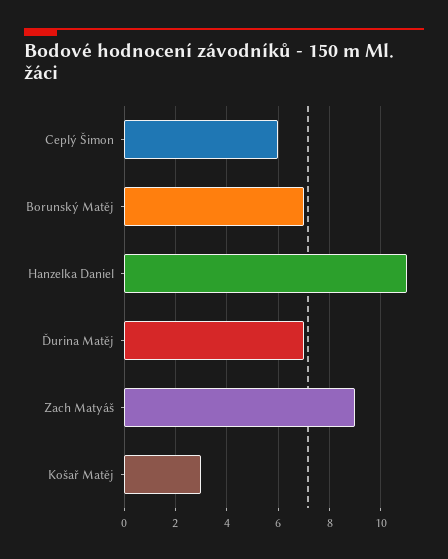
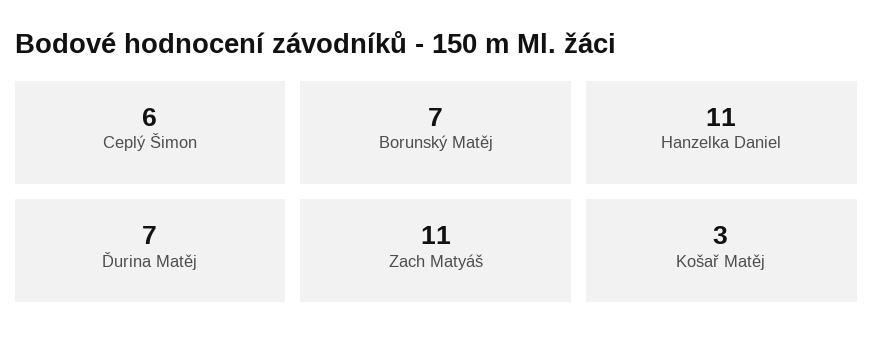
  {
    "Ceplý Šimon": 6,
    "Borunský Matěj": 7,
    "Hanzelka Daniel": 11,
    "Ďurina Matěj": 7,
-   "Zach Matyáš": 9,
+   "Zach Matyáš": 11,
    "Košař Matěj": 3
  }

